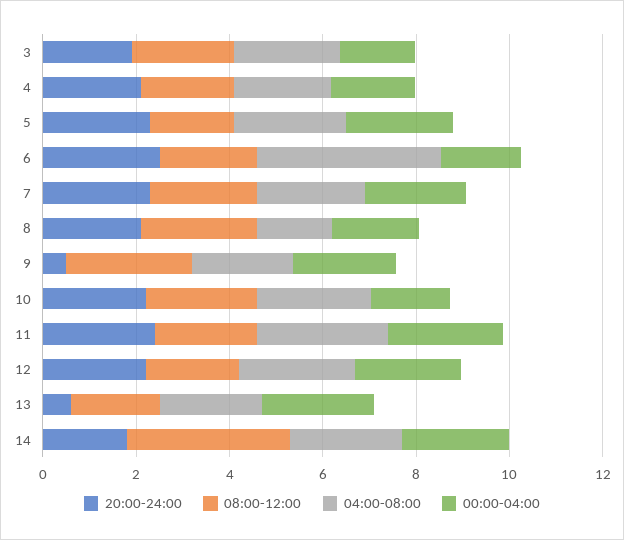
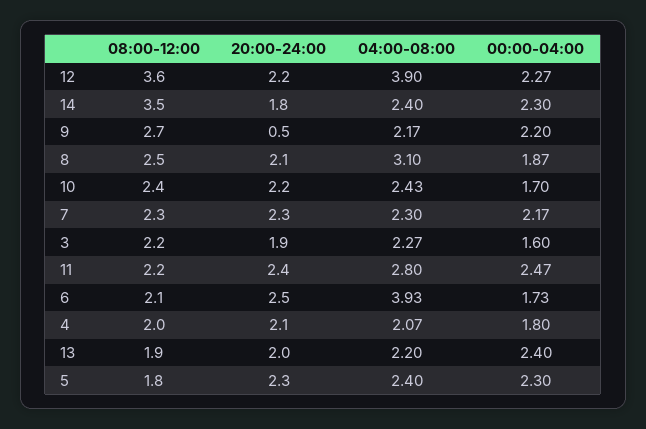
  {
    "20:00-24:00": {
      "3": 1.9,
      "4": 2.1,
      "5": 2.3,
      "6": 2.5,
      "7": 2.3,
      "8": 2.1,
      "9": 0.5,
      "10": 2.2,
      "11": 2.4,
      "12": 2.2,
-     "13": 0.5,
+     "13": 2,
      "14": 1.8
    },
    "08:00-12:00": {
      "3": 2.2,
      "4": 2,
      "5": 1.8,
      "6": 2.1,
      "7": 2.3,
      "8": 2.5,
      "9": 2.7,
      "10": 2.4,
      "11": 2.2,
-     "12": 2,
+     "12": 3.6,
      "13": 1.9,
      "14": 3.5
    },
    "04:00-08:00": {
      "3": 2.27,
      "4": 2.07,
      "5": 2.4,
      "6": 3.93,
      "7": 2.3,
-     "8": 1.5,
+     "8": 3.1,
      "9": 2.17,
      "10": 2.43,
      "11": 2.8,
-     "12": 2.5,
+     "12": 3.9,
      "13": 2.2,
      "14": 2.4
    },
    "00:00-04:00": {
      "3": 1.6,
      "4": 1.8,
      "5": 2.3,
      "6": 1.73,
      "7": 2.17,
      "8": 1.87,
      "9": 2.2,
      "10": 1.7,
      "11": 2.47,
      "12": 2.27,
      "13": 2.4,
      "14": 2.3
    }
  }

